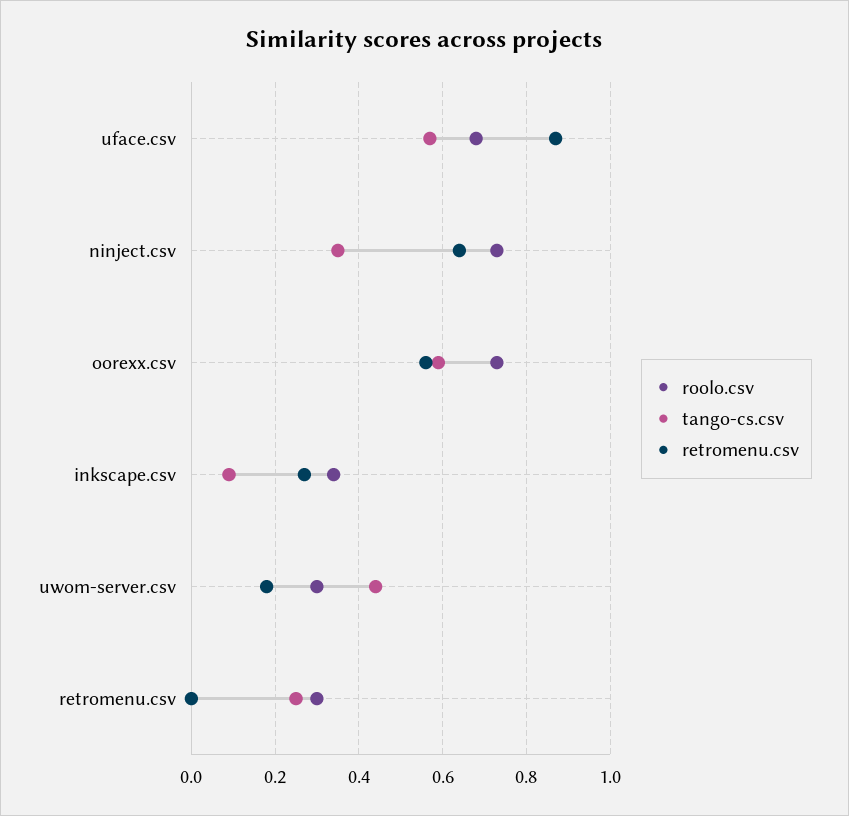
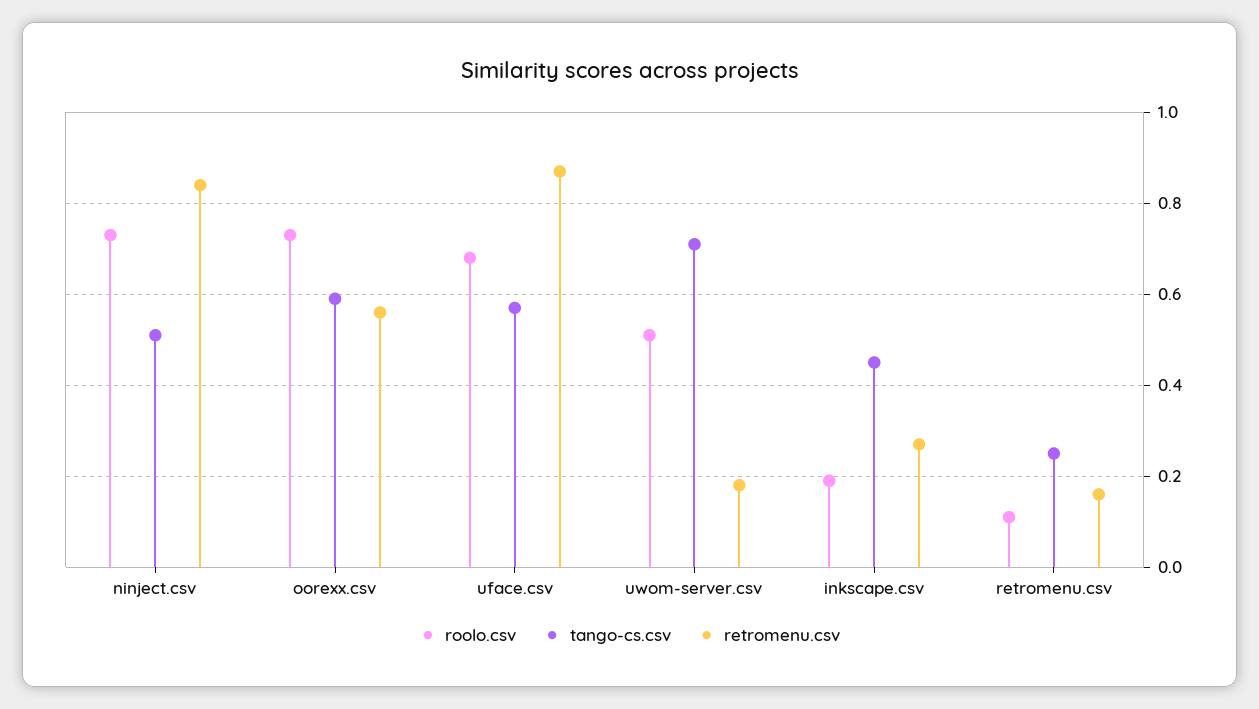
  {
    "roolo.csv": {
      "uface.csv": 0.7,
      "ninject.csv": 0.75,
      "oorexx.csv": 0.75,
-     "inkscape.csv": 0.35,
+     "inkscape.csv": 0.2,
-     "uwom-server.csv": 0.3,
+     "uwom-server.csv": 0.5,
-     "retromenu.csv": 0.3
+     "retromenu.csv": 0.1
    },
    "tango-cs.csv": {
      "uface.csv": 0.55,
-     "ninject.csv": 0.35,
+     "ninject.csv": 0.5,
      "oorexx.csv": 0.6,
-     "inkscape.csv": 0.1,
+     "inkscape.csv": 0.45,
-     "uwom-server.csv": 0.45,
+     "uwom-server.csv": 0.7,
      "retromenu.csv": 0.25
    },
    "retromenu.csv": {
      "uface.csv": 0.85,
-     "ninject.csv": 0.65,
+     "ninject.csv": 0.85,
      "oorexx.csv": 0.55,
      "inkscape.csv": 0.25,
      "uwom-server.csv": 0.2,
-     "retromenu.csv": 0
+     "retromenu.csv": 0.15
    }
  }

